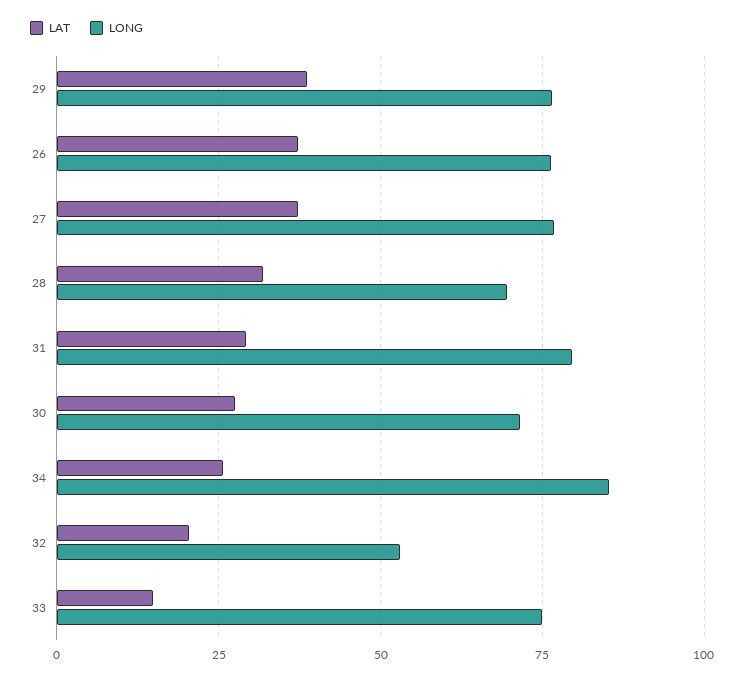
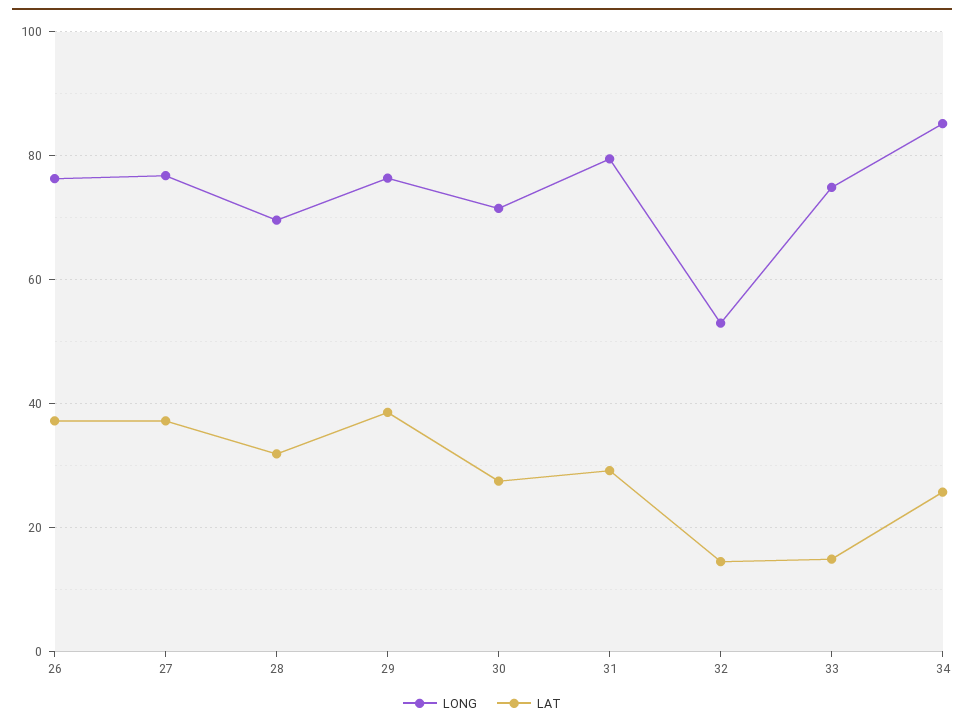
  {
    "LAT": {
      "29": 38,
      "26": 38,
      "27": 38,
      "28": 32,
      "31": 30,
      "30": 28,
      "34": 26,
-     "32": 20,
+     "32": 14,
      "33": 14
    },
    "LONG": {
      "29": 76,
      "26": 76,
      "27": 76,
      "28": 70,
      "31": 80,
      "30": 72,
      "34": 86,
      "32": 54,
      "33": 74
    }
  }

